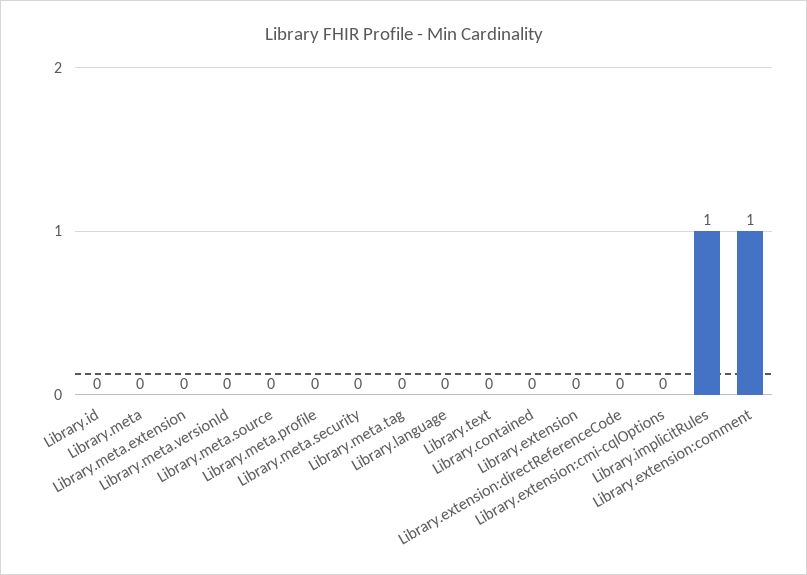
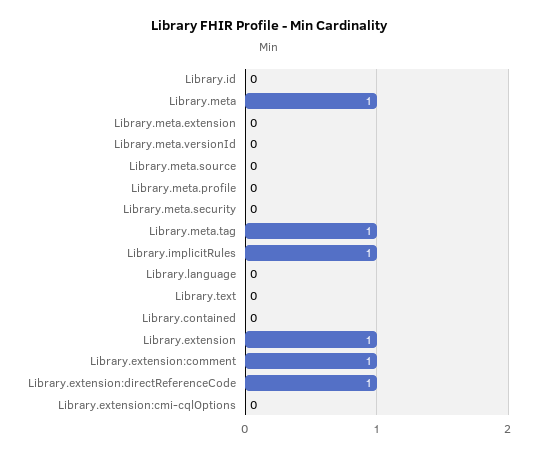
  {
    "Library.id": 0,
-   "Library.meta": 0,
+   "Library.meta": 1,
    "Library.meta.extension": 0,
    "Library.meta.versionId": 0,
    "Library.meta.source": 0,
    "Library.meta.profile": 0,
    "Library.meta.security": 0,
-   "Library.meta.tag": 0,
+   "Library.meta.tag": 1,
    "Library.language": 0,
    "Library.text": 0,
    "Library.contained": 0,
-   "Library.extension": 0,
+   "Library.extension": 1,
-   "Library.extension:directReferenceCode": 0,
+   "Library.extension:directReferenceCode": 1,
    "Library.extension:cmi-cqlOptions": 0,
    "Library.implicitRules": 1,
    "Library.extension:comment": 1
  }

